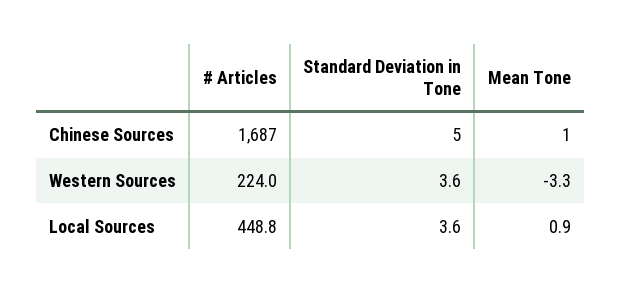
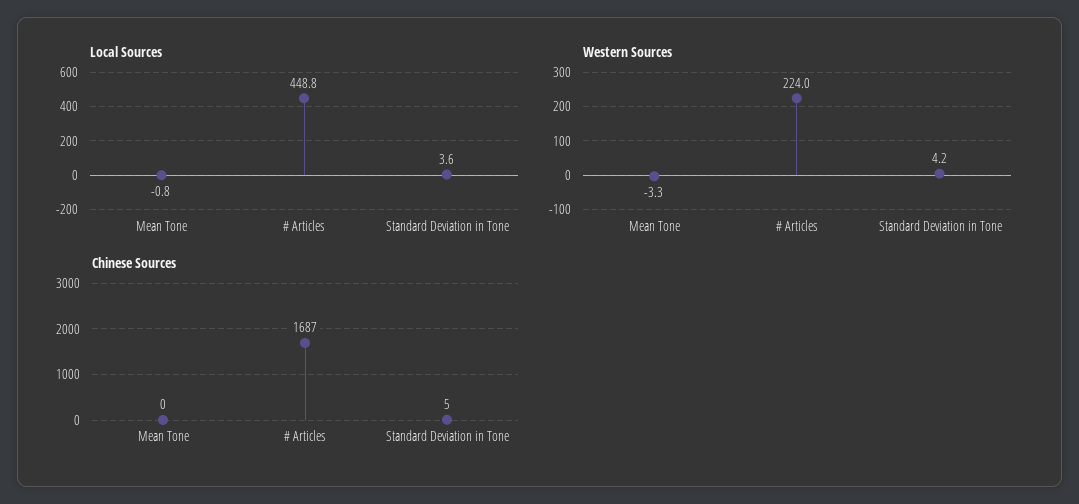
  {
    "Chinese Sources": {
      "# Articles": 1687,
      "Standard Deviation in Tone": 5,
-     "Mean Tone": 1
+     "Mean Tone": 0
    },
    "Western Sources": {
      "# Articles": 224,
-     "Standard Deviation in Tone": 3.6,
+     "Standard Deviation in Tone": 4.2,
      "Mean Tone": -3.3
    },
    "Local Sources": {
      "# Articles": 448.8,
      "Standard Deviation in Tone": 3.6,
-     "Mean Tone": 0.9
+     "Mean Tone": -0.8
    }
  }

